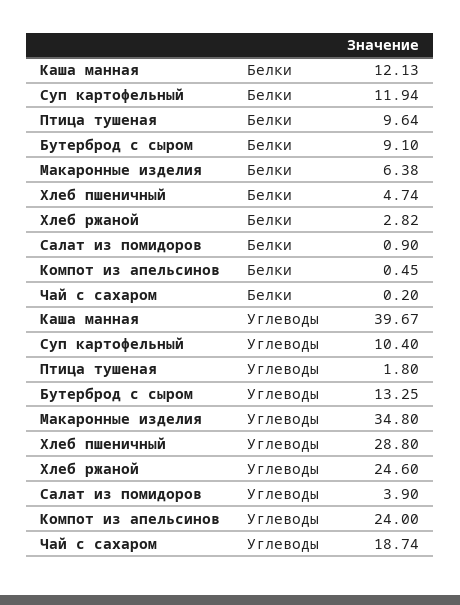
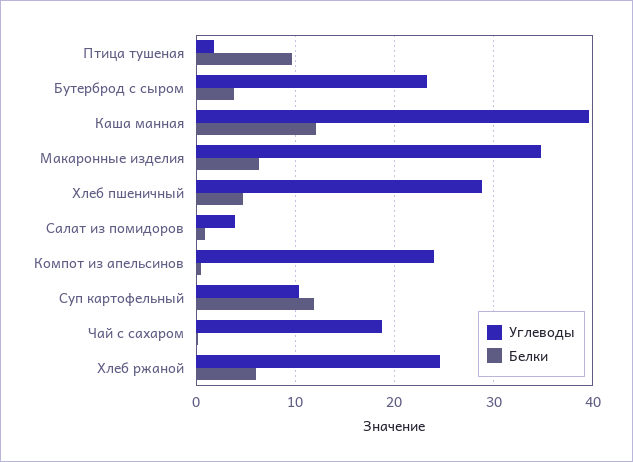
  {
    "Белки": {
      "Каша манная": 12.13,
      "Суп картофельный": 11.94,
      "Птица тушеная": 9.64,
-     "Бутерброд с сыром": 9.1,
+     "Бутерброд с сыром": 4,
      "Макаронные изделия": 6.38,
      "Хлеб пшеничный": 4.74,
-     "Хлеб ржаной": 2.82,
+     "Хлеб ржаной": 6,
      "Салат из помидоров": 0.9,
      "Компот из апельсинов": 0.45,
      "Чай с сахаром": 0.2
    },
    "Углеводы": {
      "Каша манная": 39.67,
      "Суп картофельный": 10.4,
      "Птица тушеная": 1.8,
-     "Бутерброд с сыром": 13.25,
+     "Бутерброд с сыром": 23,
      "Макаронные изделия": 34.8,
      "Хлеб пшеничный": 28.8,
      "Хлеб ржаной": 24.6,
      "Салат из помидоров": 3.9,
      "Компот из апельсинов": 24,
      "Чай с сахаром": 18.74
    }
  }

